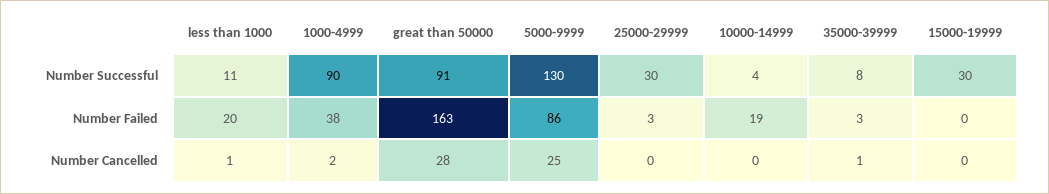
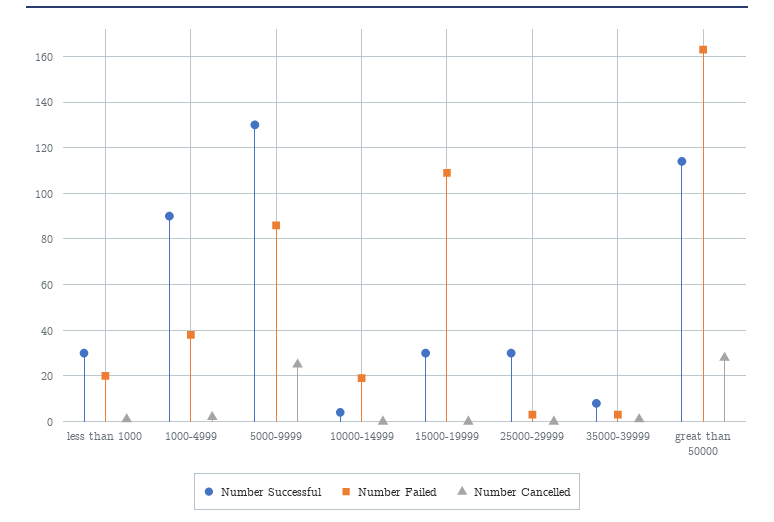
  {
    "Number Successful": {
-     "less than 1000": 11,
+     "less than 1000": 30,
      "1000-4999": 90,
-     "great than 50000": 91,
+     "great than 50000": 115,
      "5000-9999": 130,
      "25000-29999": 30,
      "10000-14999": 4,
      "35000-39999": 8,
      "15000-19999": 30
    },
    "Number Failed": {
      "less than 1000": 20,
      "1000-4999": 38,
      "great than 50000": 163,
      "5000-9999": 86,
      "25000-29999": 3,
      "10000-14999": 19,
      "35000-39999": 3,
-     "15000-19999": 0
+     "15000-19999": 110
    },
    "Number Cancelled": {
      "less than 1000": 1,
      "1000-4999": 2,
      "great than 50000": 28,
      "5000-9999": 25,
      "25000-29999": 0,
      "10000-14999": 0,
      "35000-39999": 1,
      "15000-19999": 0
    }
  }

